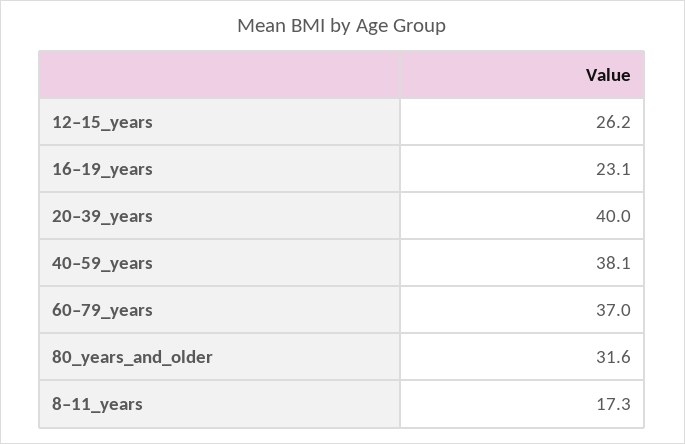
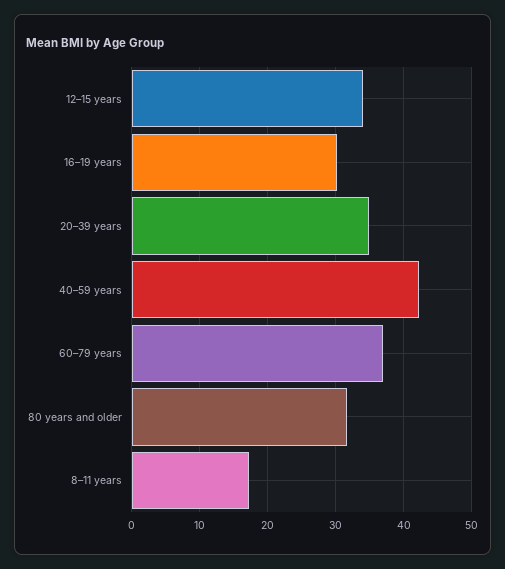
  {
-   "12–15_years": 26.2,
+   "12–15_years": 34,
-   "16–19_years": 23.1,
+   "16–19_years": 30,
-   "20–39_years": 40,
+   "20–39_years": 35,
-   "40–59_years": 38.1,
+   "40–59_years": 42,
    "60–79_years": 37,
    "80_years_and_older": 31.6,
    "8–11_years": 17.3
  }

